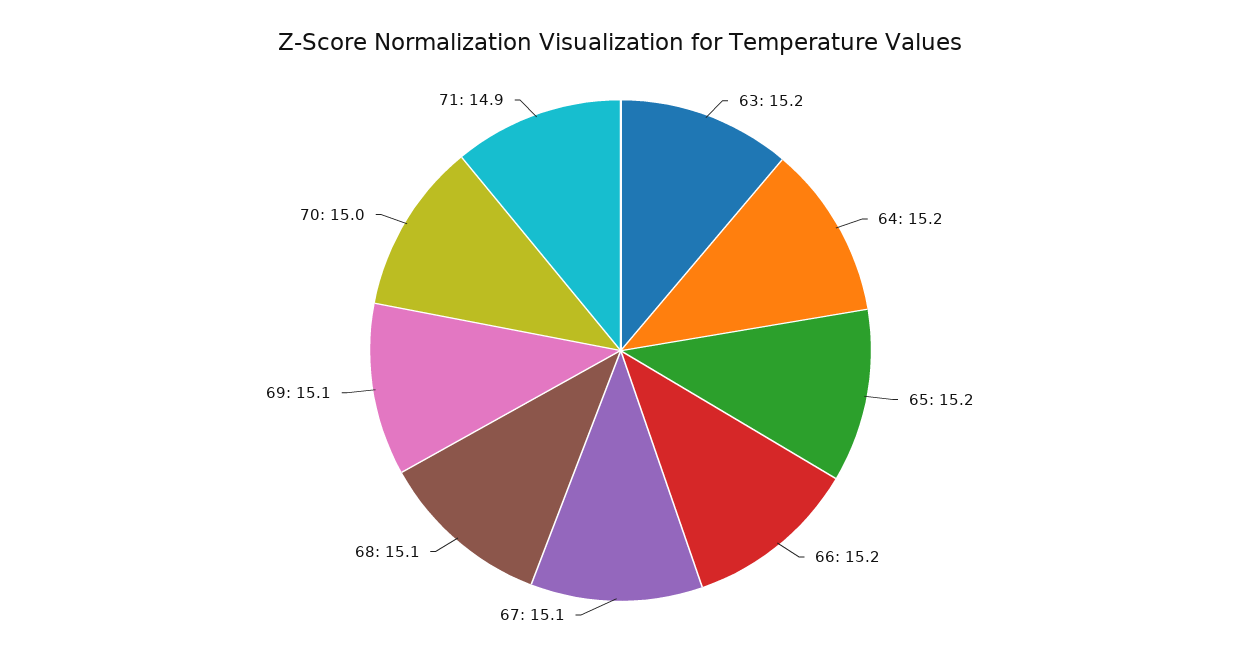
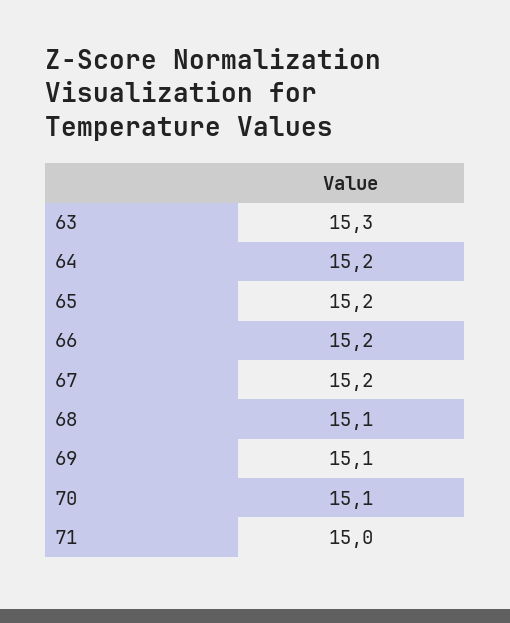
  {
-   "63": 15.2,
+   "63": 15.3,
    "64": 15.2,
    "65": 15.2,
    "66": 15.2,
-   "67": 15.1,
+   "67": 15.2,
    "68": 15.1,
    "69": 15.1,
-   "70": 15,
+   "70": 15.1,
-   "71": 14.9
+   "71": 15
  }

